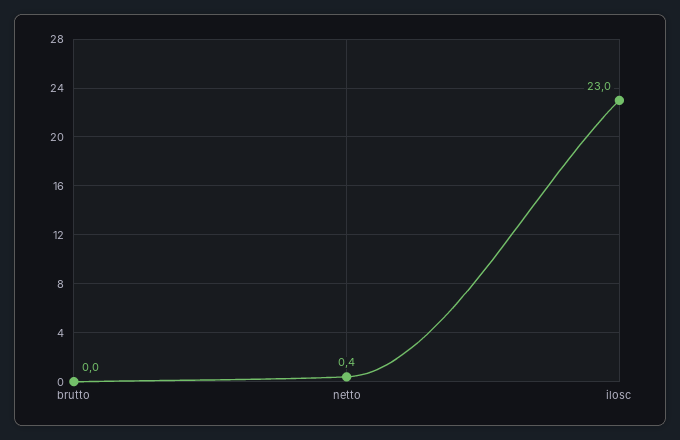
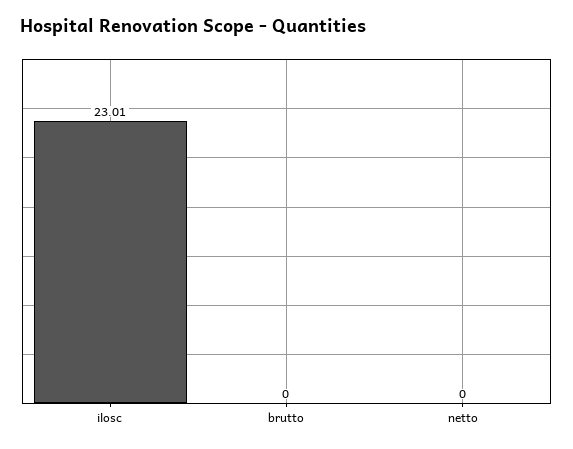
  {
    "brutto": 0,
-   "netto": 0.4,
+   "netto": 0,
    "ilosc": 23.01
  }

